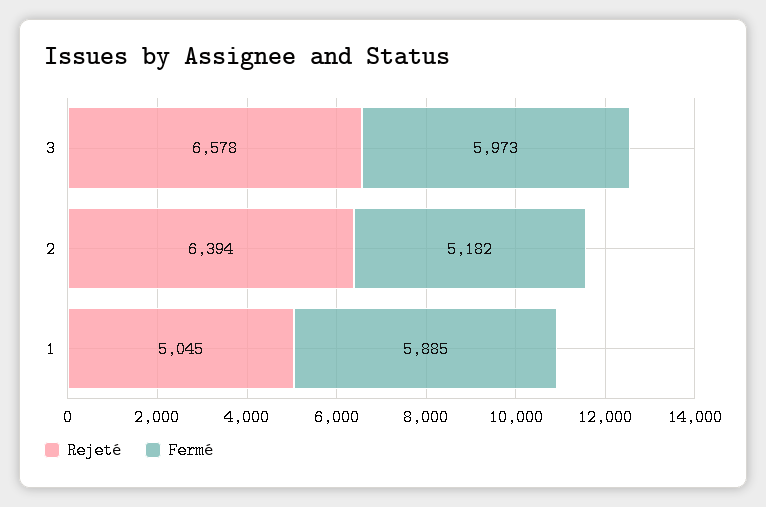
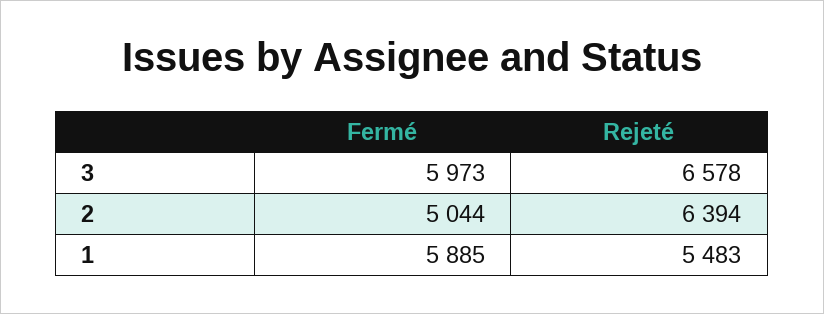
  {
    "Rejeté": {
      "3": 6578,
      "2": 6394,
-     "1": 5045
+     "1": 5483
    },
    "Fermé": {
      "3": 5973,
-     "2": 5182,
+     "2": 5044,
      "1": 5885
    }
  }

